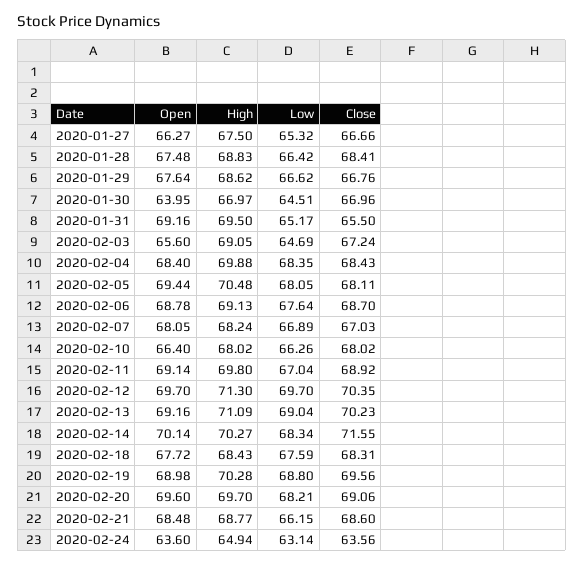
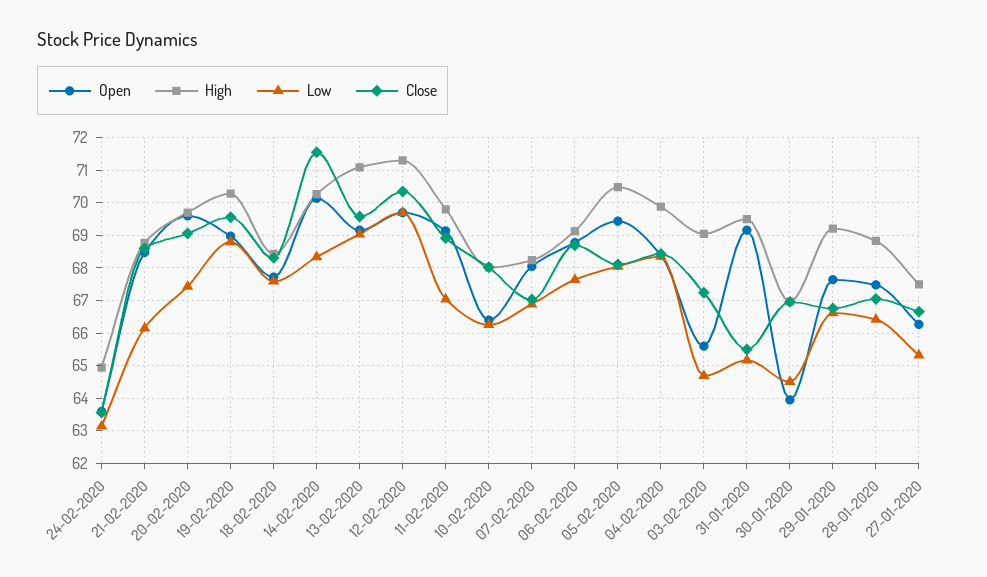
  {
    "Open": {
      "2020-01-27": 66.27,
      "2020-01-28": 67.48,
      "2020-01-29": 67.64,
      "2020-01-30": 63.95,
      "2020-01-31": 69.16,
      "2020-02-03": 65.6,
      "2020-02-04": 68.4,
      "2020-02-05": 69.44,
      "2020-02-06": 68.78,
      "2020-02-07": 68.05,
      "2020-02-10": 66.4,
      "2020-02-11": 69.14,
      "2020-02-12": 69.7,
      "2020-02-13": 69.16,
      "2020-02-14": 70.14,
      "2020-02-18": 67.72,
      "2020-02-19": 68.98,
      "2020-02-20": 69.6,
      "2020-02-21": 68.48,
      "2020-02-24": 63.6
    },
    "High": {
      "2020-01-27": 67.5,
      "2020-01-28": 68.83,
-     "2020-01-29": 68.62,
+     "2020-01-29": 69.2,
      "2020-01-30": 66.97,
      "2020-01-31": 69.5,
      "2020-02-03": 69.05,
      "2020-02-04": 69.88,
      "2020-02-05": 70.48,
      "2020-02-06": 69.13,
      "2020-02-07": 68.24,
      "2020-02-10": 68.02,
      "2020-02-11": 69.8,
      "2020-02-12": 71.3,
      "2020-02-13": 71.09,
      "2020-02-14": 70.27,
      "2020-02-18": 68.43,
      "2020-02-19": 70.28,
      "2020-02-20": 69.7,
      "2020-02-21": 68.77,
      "2020-02-24": 64.94
    },
    "Low": {
      "2020-01-27": 65.32,
      "2020-01-28": 66.42,
      "2020-01-29": 66.62,
      "2020-01-30": 64.51,
      "2020-01-31": 65.17,
      "2020-02-03": 64.69,
      "2020-02-04": 68.35,
      "2020-02-05": 68.05,
      "2020-02-06": 67.64,
      "2020-02-07": 66.89,
      "2020-02-10": 66.26,
      "2020-02-11": 67.04,
      "2020-02-12": 69.7,
      "2020-02-13": 69.04,
      "2020-02-14": 68.34,
      "2020-02-18": 67.59,
      "2020-02-19": 68.8,
-     "2020-02-20": 68.21,
+     "2020-02-20": 67.4,
      "2020-02-21": 66.15,
      "2020-02-24": 63.14
    },
    "Close": {
      "2020-01-27": 66.66,
-     "2020-01-28": 68.41,
+     "2020-01-28": 67,
      "2020-01-29": 66.76,
      "2020-01-30": 66.96,
      "2020-01-31": 65.5,
      "2020-02-03": 67.24,
      "2020-02-04": 68.43,
      "2020-02-05": 68.11,
      "2020-02-06": 68.7,
      "2020-02-07": 67.03,
      "2020-02-10": 68.02,
      "2020-02-11": 68.92,
      "2020-02-12": 70.35,
-     "2020-02-13": 70.23,
+     "2020-02-13": 69.6,
      "2020-02-14": 71.55,
      "2020-02-18": 68.31,
      "2020-02-19": 69.56,
      "2020-02-20": 69.06,
      "2020-02-21": 68.6,
      "2020-02-24": 63.56
    }
  }

